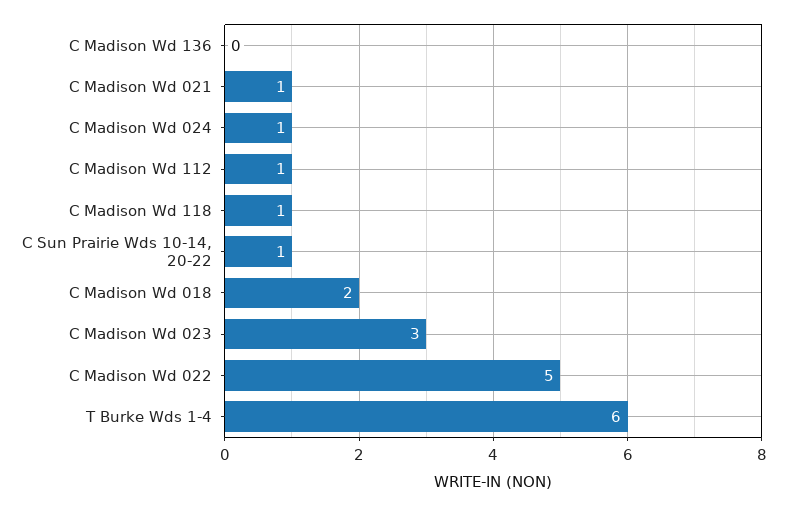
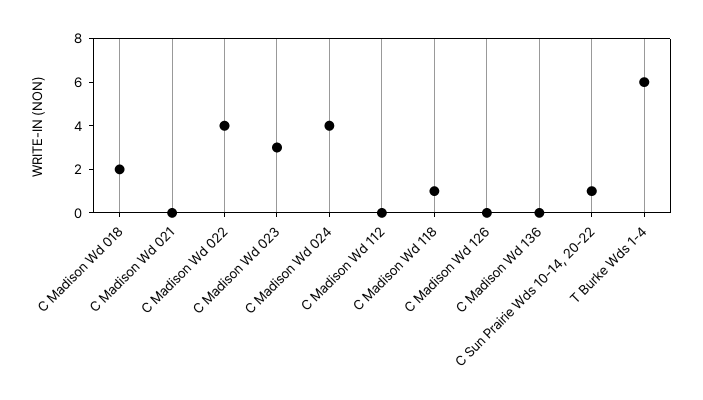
  {
    "C Madison Wd 136": 0,
-   "C Madison Wd 021": 1,
+   "C Madison Wd 021": 0,
-   "C Madison Wd 024": 1,
+   "C Madison Wd 024": 4,
-   "C Madison Wd 112": 1,
+   "C Madison Wd 112": 0,
    "C Madison Wd 118": 1,
    "C Sun Prairie Wds 10-14, 20-22": 1,
    "C Madison Wd 018": 2,
    "C Madison Wd 023": 3,
-   "C Madison Wd 022": 5,
+   "C Madison Wd 022": 4,
-   "T Burke Wds 1-4": 6
+   "T Burke Wds 1-4": 6,
+   "C Madison Wd 126": 0
  }

